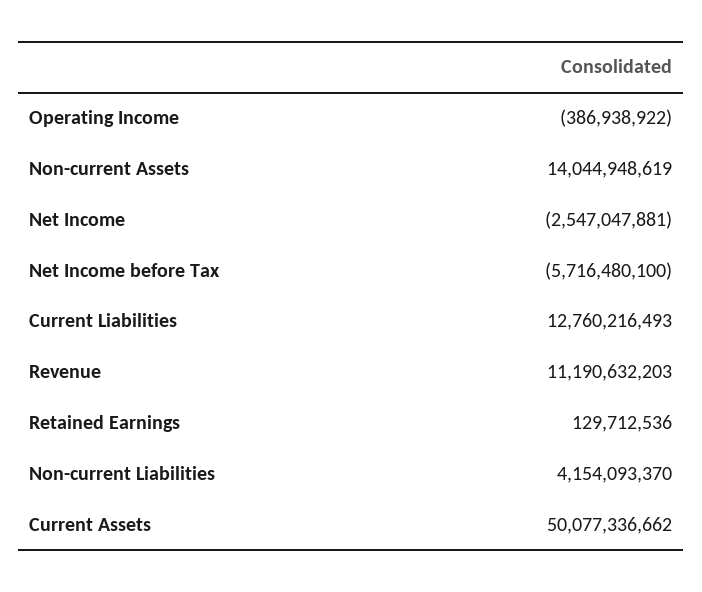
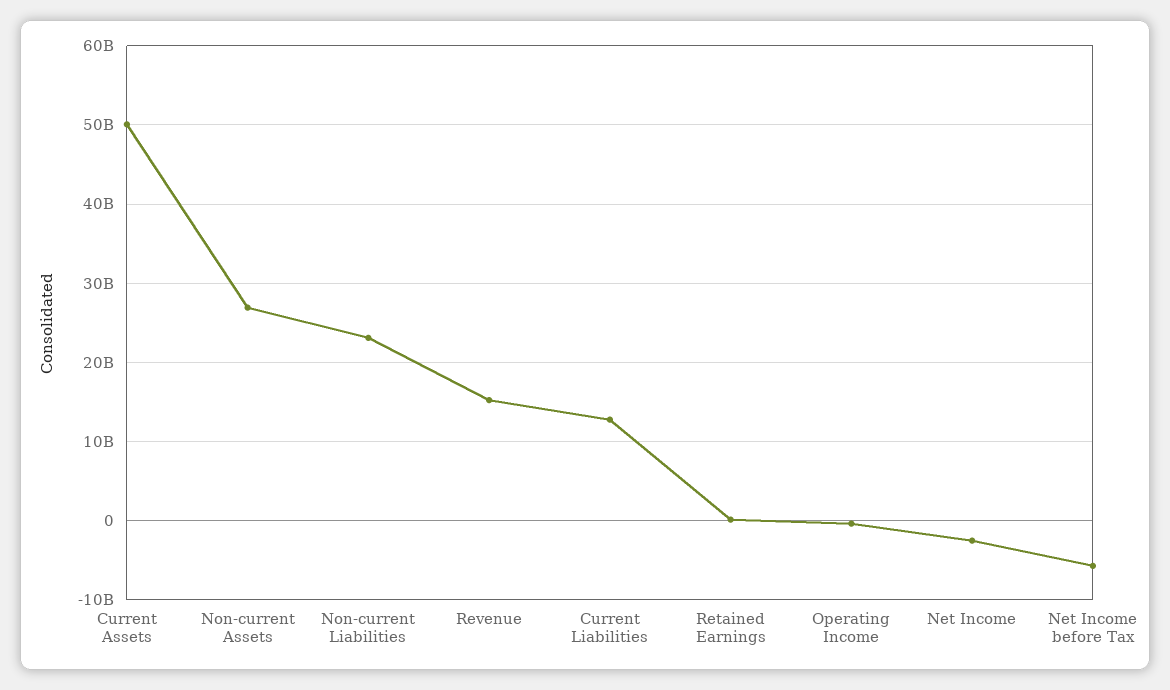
  {
    "Operating Income": -386938922,
-   "Non-current Assets": 14044948619,
+   "Non-current Assets": 27000000000,
    "Net Income": -2547047881,
    "Net Income before Tax": -5716480100,
    "Current Liabilities": 12760216493,
-   "Revenue": 11190632203,
+   "Revenue": 15000000000,
    "Retained Earnings": 129712536,
-   "Non-current Liabilities": 4154093370,
+   "Non-current Liabilities": 23000000000,
    "Current Assets": 50077336662
  }

